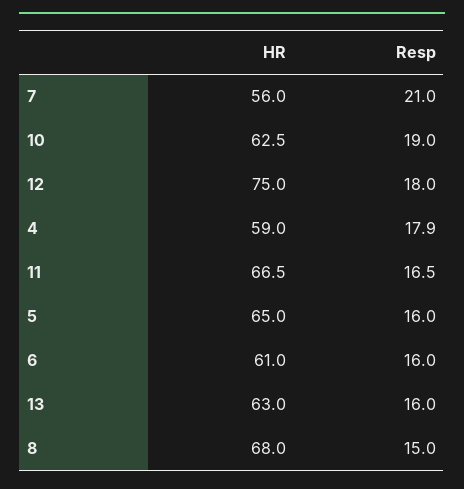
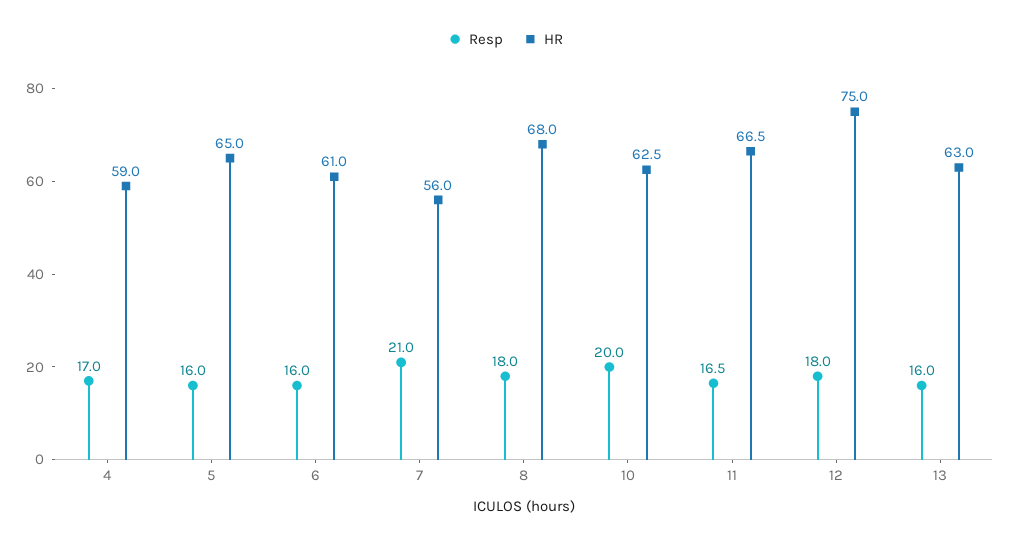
  {
    "HR": {
      "7": 56,
      "10": 62.5,
      "12": 75,
      "4": 59,
      "11": 66.5,
      "5": 65,
      "6": 61,
      "13": 63,
      "8": 68
    },
    "Resp": {
      "7": 21,
-     "10": 19,
+     "10": 20,
      "12": 18,
-     "4": 17.9,
+     "4": 17,
      "11": 16.5,
      "5": 16,
      "6": 16,
      "13": 16,
-     "8": 15
+     "8": 18
    }
  }

